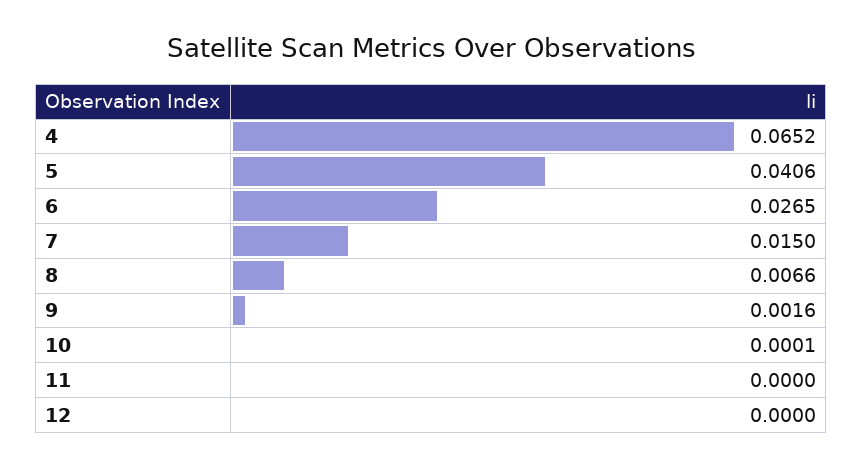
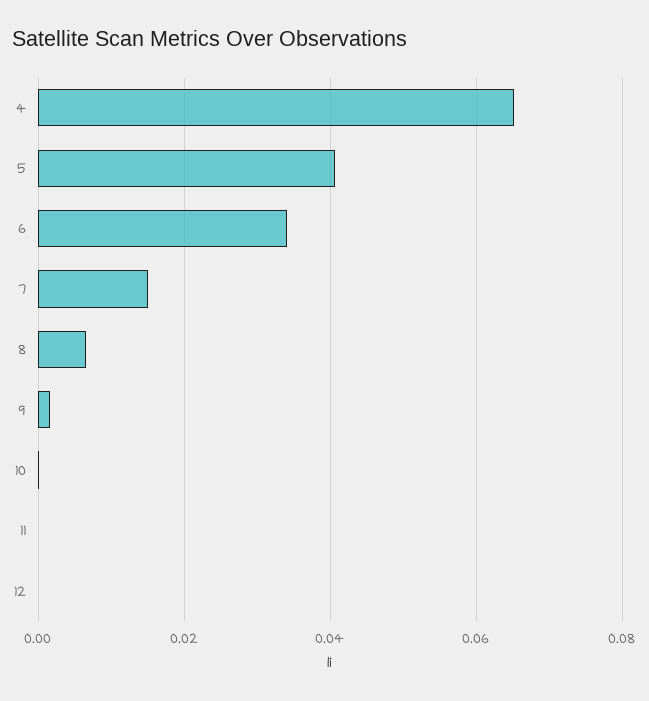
  {
    "4": 0.0652,
    "5": 0.0406,
-   "6": 0.0265,
+   "6": 0.034,
    "7": 0.015,
    "8": 0.0066,
    "9": 0.0016,
    "10": 0.0001,
    "11": 0,
    "12": 0
  }

